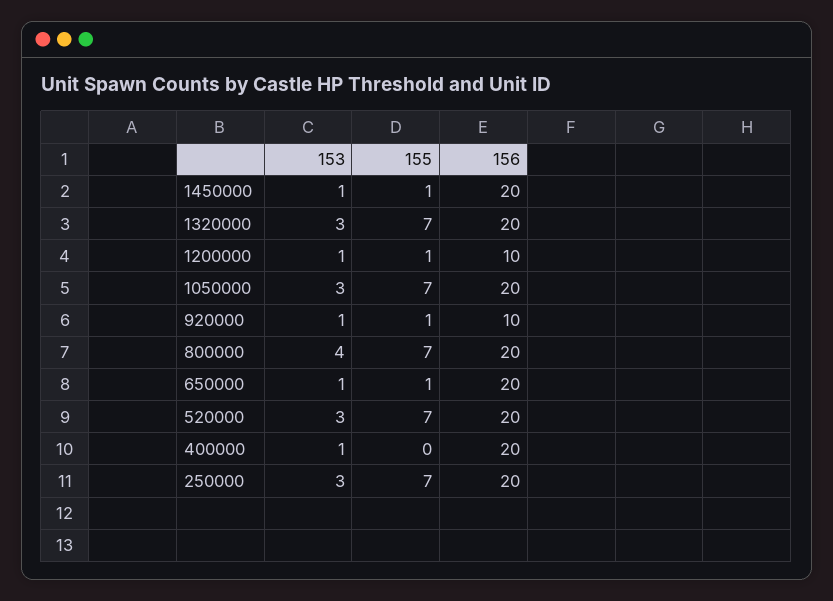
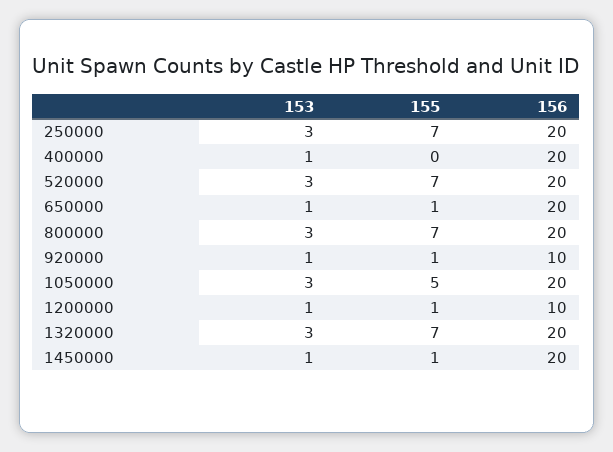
  {
    "153": {
      "1450000": 1,
      "1320000": 3,
      "1200000": 1,
      "1050000": 3,
      "920000": 1,
-     "800000": 4,
+     "800000": 3,
      "650000": 1,
      "520000": 3,
      "400000": 1,
      "250000": 3
    },
    "155": {
      "1450000": 1,
      "1320000": 7,
      "1200000": 1,
-     "1050000": 7,
+     "1050000": 5,
      "920000": 1,
      "800000": 7,
      "650000": 1,
      "520000": 7,
      "400000": 0,
      "250000": 7
    },
    "156": {
      "1450000": 20,
      "1320000": 20,
      "1200000": 10,
      "1050000": 20,
      "920000": 10,
      "800000": 20,
      "650000": 20,
      "520000": 20,
      "400000": 20,
      "250000": 20
    }
  }

